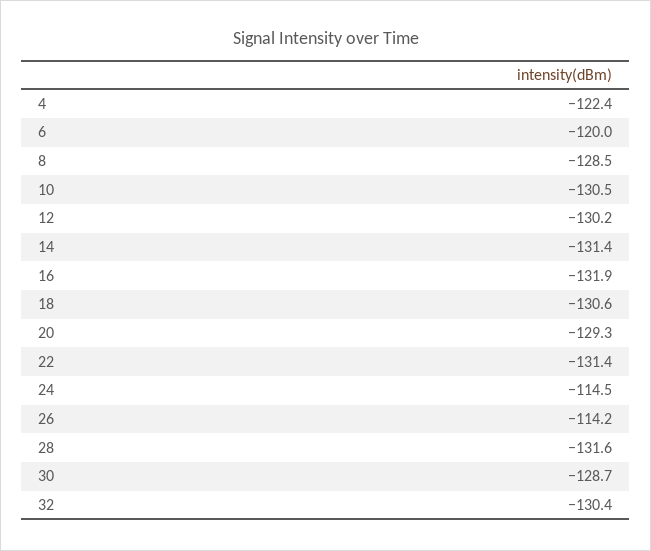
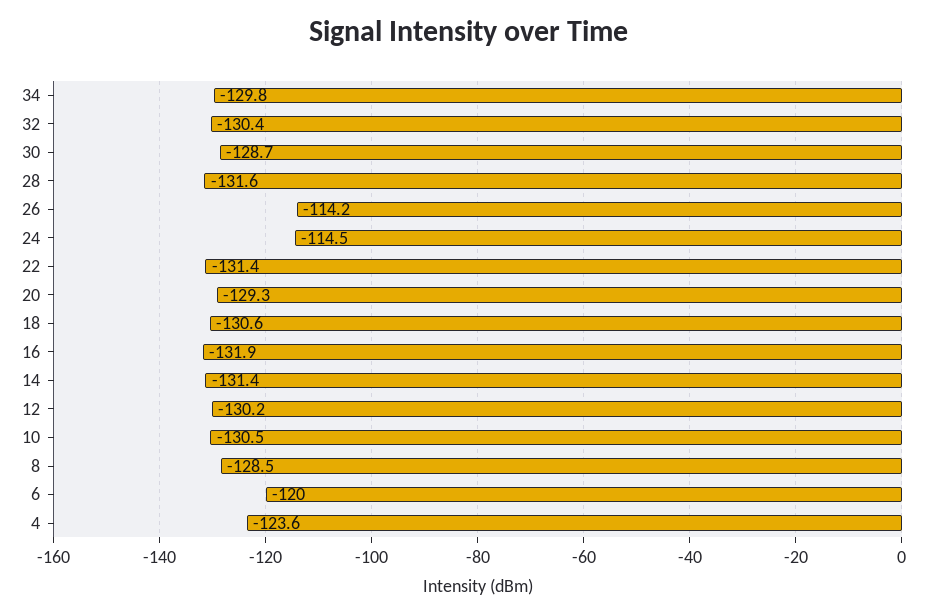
  {
-   "4": -122.4,
+   "4": -123.6,
    "6": -120,
    "8": -128.5,
    "10": -130.5,
    "12": -130.2,
    "14": -131.4,
    "16": -131.9,
    "18": -130.6,
    "20": -129.3,
    "22": -131.4,
    "24": -114.5,
    "26": -114.2,
    "28": -131.6,
    "30": -128.7,
-   "32": -130.4
+   "32": -130.4,
+   "34": -129.8
  }

